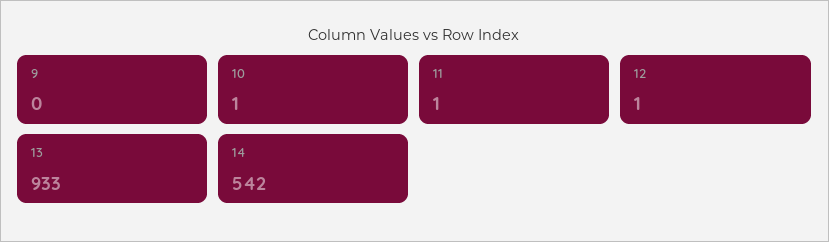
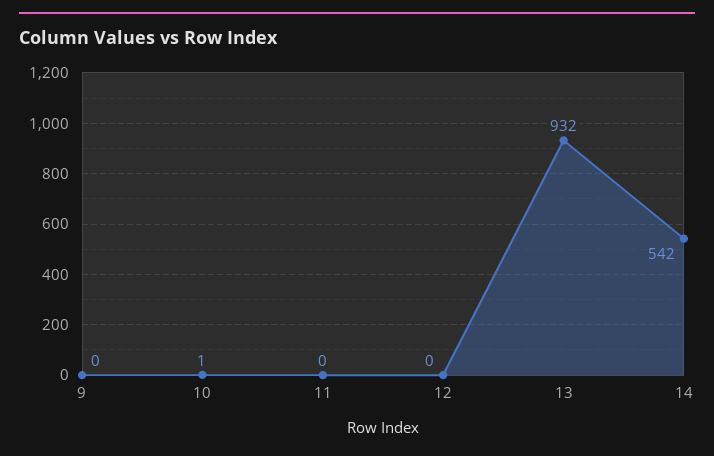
  {
    "9": 0,
    "10": 1,
-   "11": 1,
+   "11": 0,
-   "12": 1,
+   "12": 0,
-   "13": 933,
+   "13": 932,
    "14": 542
  }

